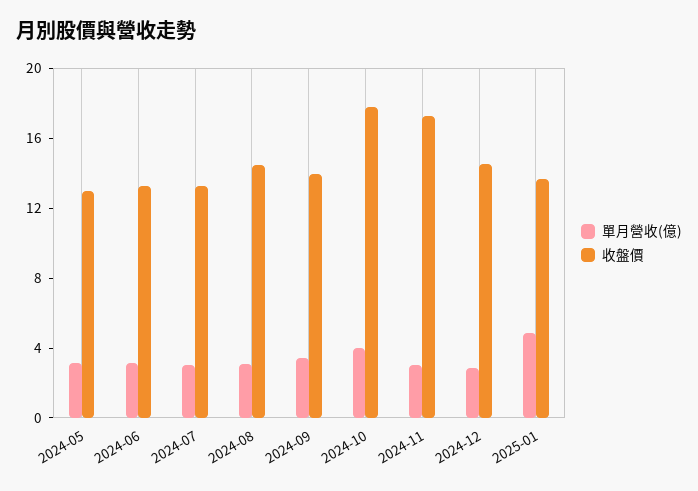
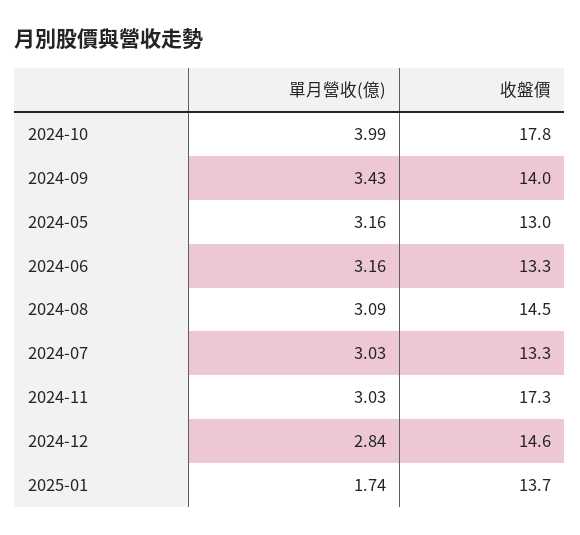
  {
    "單月營收(億)": {
      "2024-05": 3.16,
      "2024-06": 3.16,
      "2024-07": 3.03,
      "2024-08": 3.09,
      "2024-09": 3.43,
      "2024-10": 3.99,
      "2024-11": 3.03,
      "2024-12": 2.84,
-     "2025-01": 5
+     "2025-01": 1.74
    },
    "收盤價": {
      "2024-05": 13,
      "2024-06": 13.3,
      "2024-07": 13.3,
      "2024-08": 14.5,
      "2024-09": 14,
      "2024-10": 17.8,
      "2024-11": 17.3,
      "2024-12": 14.6,
      "2025-01": 13.7
    }
  }

